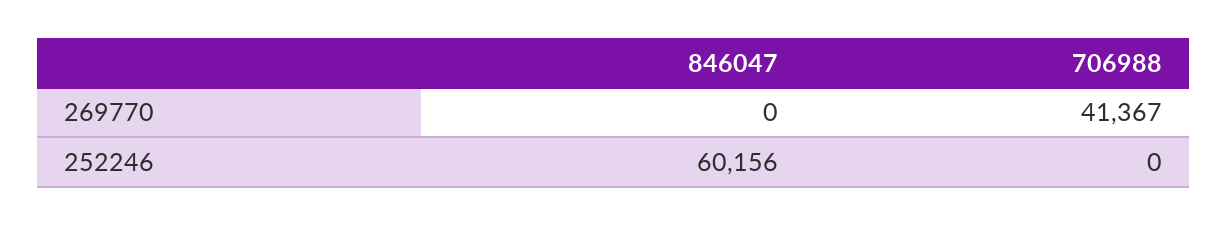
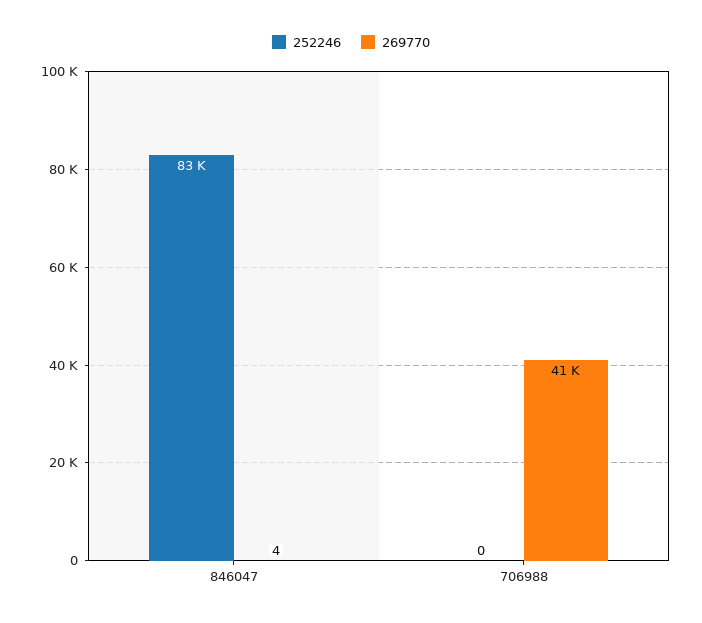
  {
    "269770": {
-     "846047": 0,
+     "846047": 4,
      "706988": 41367
    },
    "252246": {
-     "846047": 60156,
+     "846047": 83000,
      "706988": 0
    }
  }

